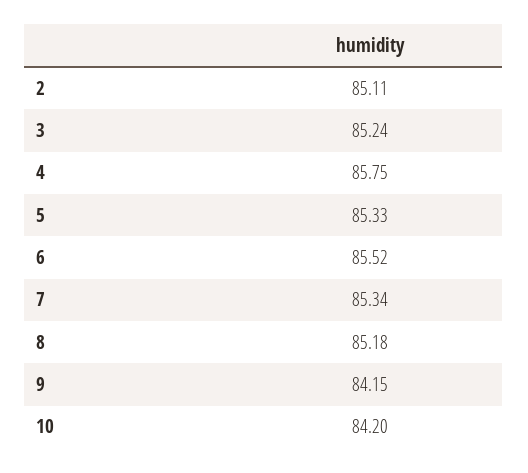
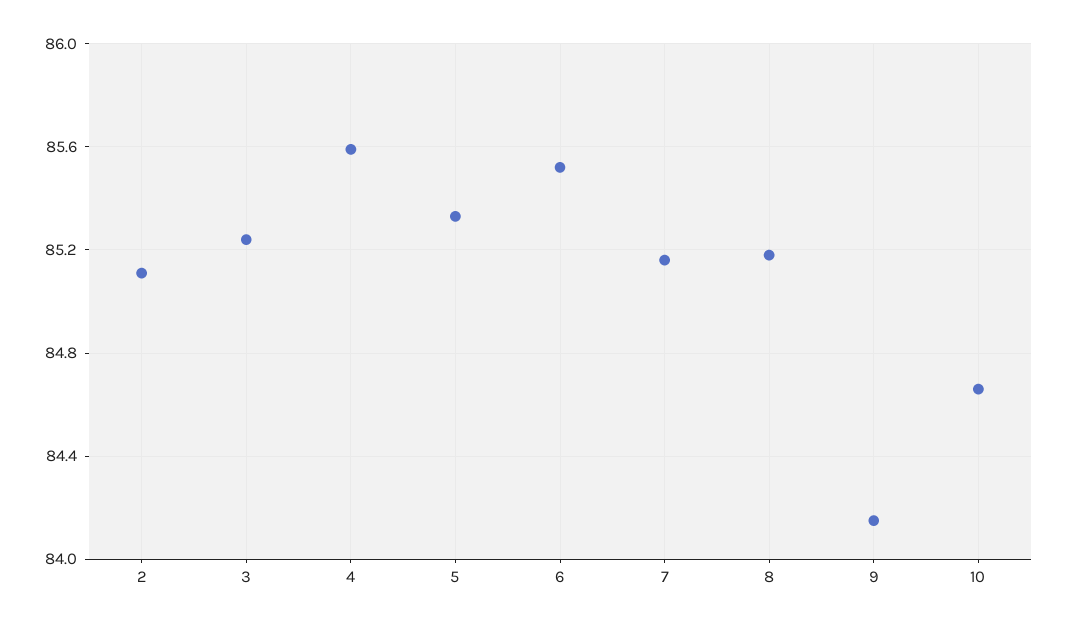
  {
    "2": 85.11,
    "3": 85.24,
-   "4": 85.75,
+   "4": 85.6,
    "5": 85.33,
    "6": 85.52,
-   "7": 85.34,
+   "7": 85.15,
    "8": 85.18,
    "9": 84.15,
-   "10": 84.2
+   "10": 84.65
  }

